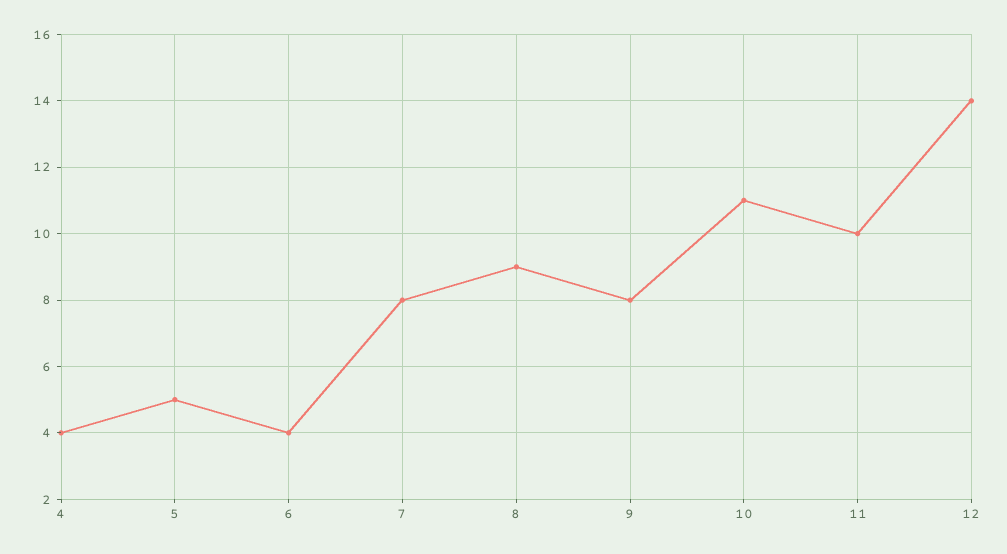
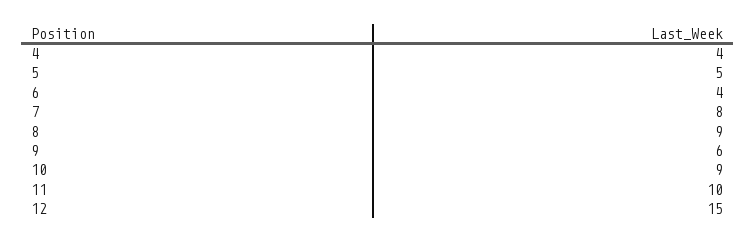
  {
    "4": 4,
    "5": 5,
    "6": 4,
    "7": 8,
    "8": 9,
-   "9": 8,
+   "9": 6,
-   "10": 11,
+   "10": 9,
    "11": 10,
-   "12": 14
+   "12": 15
  }

